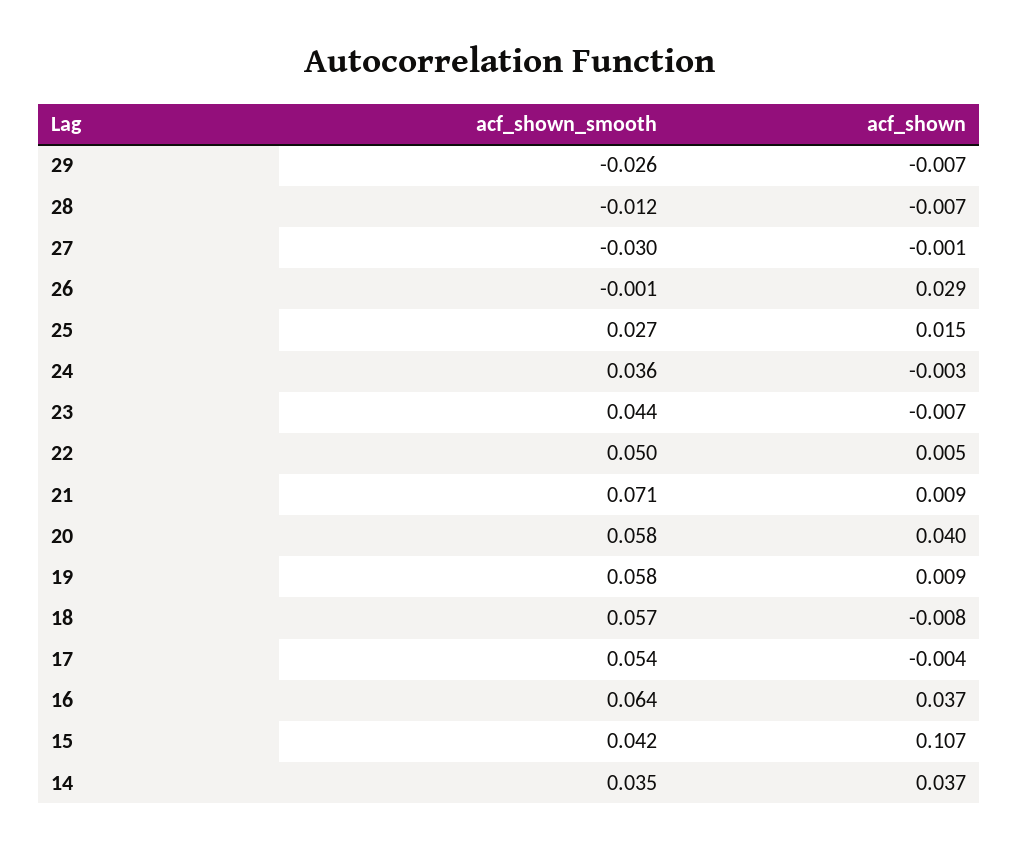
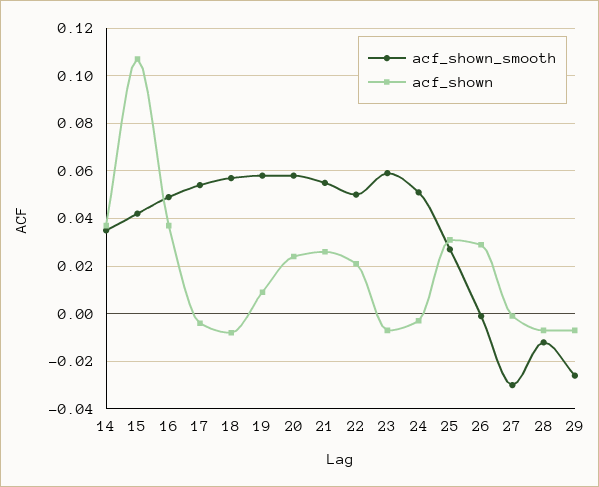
  {
    "acf_shown_smooth": {
      "29": -0.026,
      "28": -0.012,
      "27": -0.03,
      "26": -0.001,
      "25": 0.027,
-     "24": 0.036,
+     "24": 0.05,
-     "23": 0.044,
+     "23": 0.06,
      "22": 0.05,
-     "21": 0.071,
+     "21": 0.055,
      "20": 0.058,
      "19": 0.058,
      "18": 0.057,
      "17": 0.054,
-     "16": 0.064,
+     "16": 0.05,
      "15": 0.042,
      "14": 0.035
    },
    "acf_shown": {
      "29": -0.007,
      "28": -0.007,
      "27": -0.001,
      "26": 0.029,
-     "25": 0.015,
+     "25": 0.03,
      "24": -0.003,
      "23": -0.007,
-     "22": 0.005,
+     "22": 0.02,
-     "21": 0.009,
+     "21": 0.025,
-     "20": 0.04,
+     "20": 0.025,
      "19": 0.009,
      "18": -0.008,
      "17": -0.004,
      "16": 0.037,
      "15": 0.107,
      "14": 0.037
    }
  }

